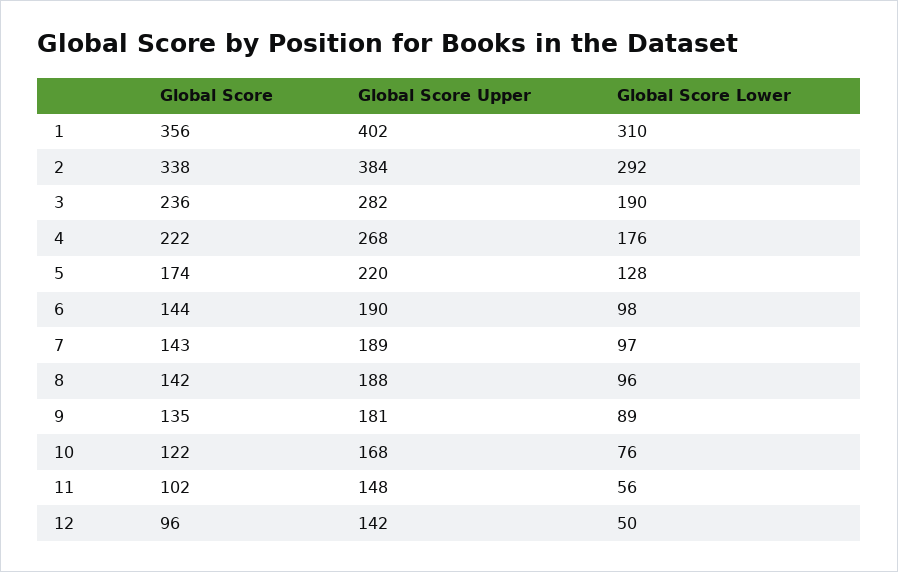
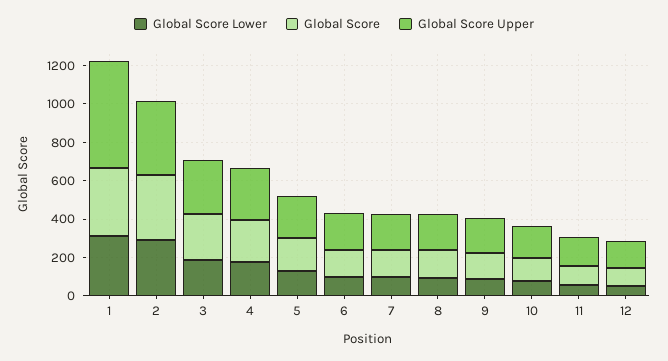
  {
    "Global Score": {
      "1": 356,
      "2": 338,
      "3": 236,
      "4": 222,
      "5": 174,
      "6": 144,
      "7": 143,
      "8": 142,
      "9": 135,
      "10": 122,
      "11": 102,
      "12": 96
    },
    "Global Score Upper": {
-     "1": 402,
+     "1": 550,
      "2": 384,
      "3": 282,
      "4": 268,
      "5": 220,
      "6": 190,
      "7": 189,
      "8": 188,
      "9": 181,
      "10": 168,
      "11": 148,
      "12": 142
    },
    "Global Score Lower": {
      "1": 310,
      "2": 292,
      "3": 190,
      "4": 176,
      "5": 128,
      "6": 98,
      "7": 97,
      "8": 96,
      "9": 89,
      "10": 76,
      "11": 56,
      "12": 50
    }
  }

